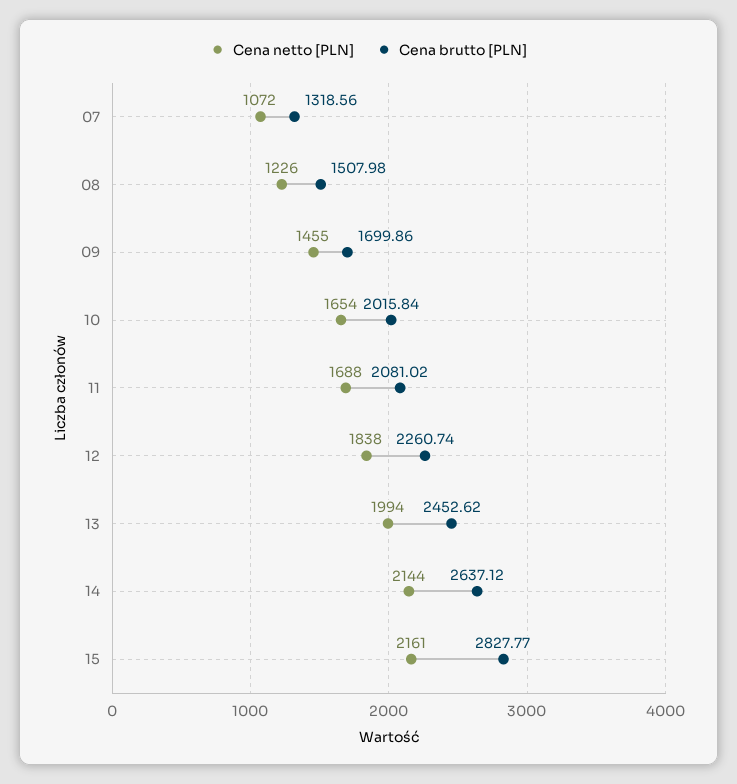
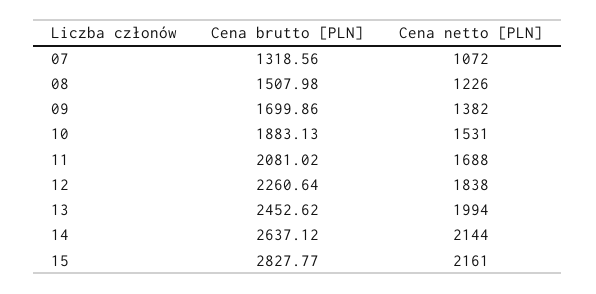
  {
    "Cena netto [PLN]": {
      "07": 1072,
      "08": 1226,
-     "09": 1455,
+     "09": 1382,
-     "10": 1654,
+     "10": 1531,
      "11": 1688,
      "12": 1838,
      "13": 1994,
      "14": 2144,
      "15": 2161
    },
    "Cena brutto [PLN]": {
      "07": 1318.56,
      "08": 1507.98,
      "09": 1699.86,
-     "10": 2015.84,
+     "10": 1883.13,
      "11": 2081.02,
-     "12": 2260.74,
+     "12": 2260.64,
      "13": 2452.62,
      "14": 2637.12,
      "15": 2827.77
    }
  }

